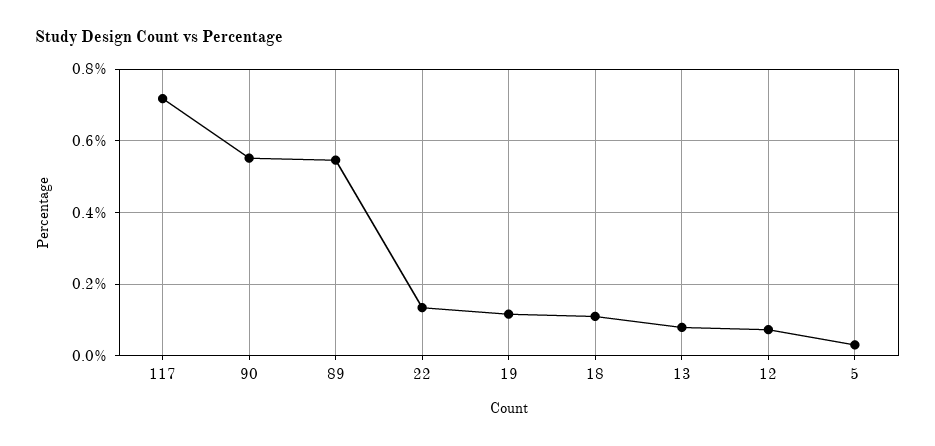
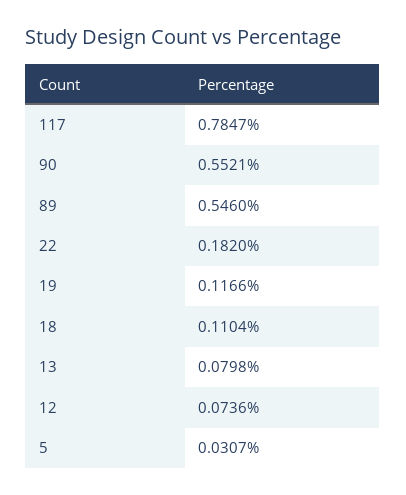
  {
-   "117": 0.72,
+   "117": 0.7847,
    "90": 0.5521,
    "89": 0.546,
-   "22": 0.14,
+   "22": 0.182,
    "19": 0.1166,
    "18": 0.1104,
    "13": 0.0798,
    "12": 0.0736,
    "5": 0.0307
  }

